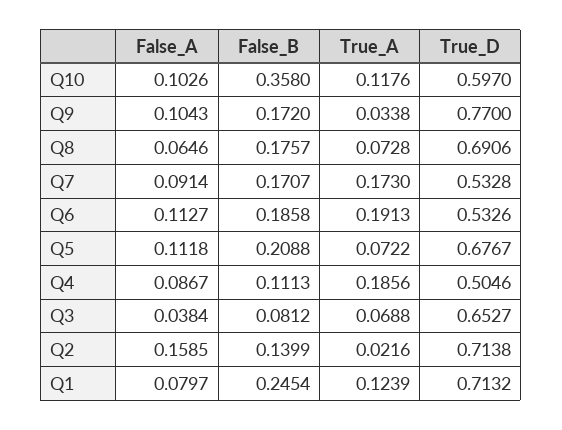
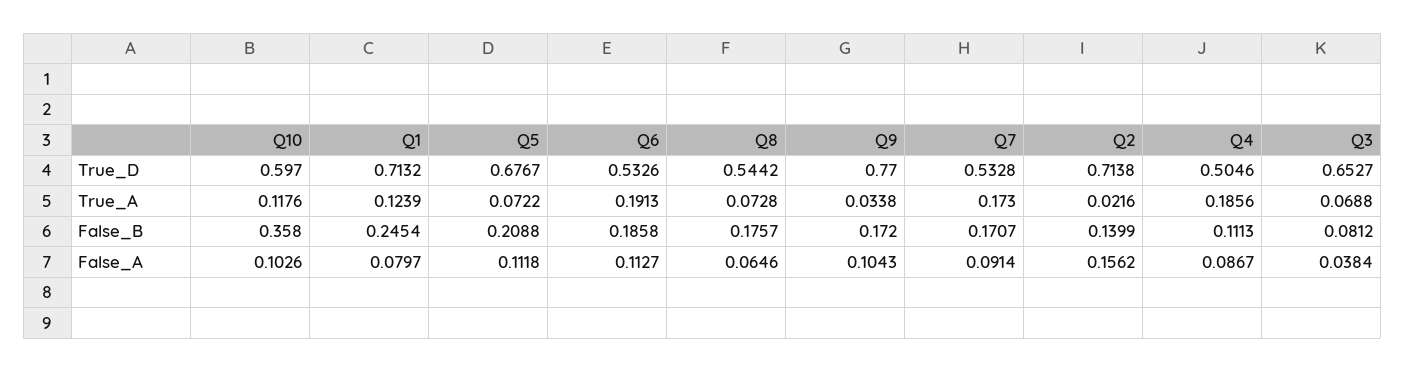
  {
    "False_A": {
      "Q10": 0.1026,
      "Q9": 0.1043,
      "Q8": 0.0646,
      "Q7": 0.0914,
      "Q6": 0.1127,
      "Q5": 0.1118,
      "Q4": 0.0867,
      "Q3": 0.0384,
-     "Q2": 0.1585,
+     "Q2": 0.1562,
      "Q1": 0.0797
    },
    "False_B": {
      "Q10": 0.358,
      "Q9": 0.172,
      "Q8": 0.1757,
      "Q7": 0.1707,
      "Q6": 0.1858,
      "Q5": 0.2088,
      "Q4": 0.1113,
      "Q3": 0.0812,
      "Q2": 0.1399,
      "Q1": 0.2454
    },
    "True_A": {
      "Q10": 0.1176,
      "Q9": 0.0338,
      "Q8": 0.0728,
      "Q7": 0.173,
      "Q6": 0.1913,
      "Q5": 0.0722,
      "Q4": 0.1856,
      "Q3": 0.0688,
      "Q2": 0.0216,
      "Q1": 0.1239
    },
    "True_D": {
      "Q10": 0.597,
      "Q9": 0.77,
-     "Q8": 0.6906,
+     "Q8": 0.5442,
      "Q7": 0.5328,
      "Q6": 0.5326,
      "Q5": 0.6767,
      "Q4": 0.5046,
      "Q3": 0.6527,
      "Q2": 0.7138,
      "Q1": 0.7132
    }
  }

